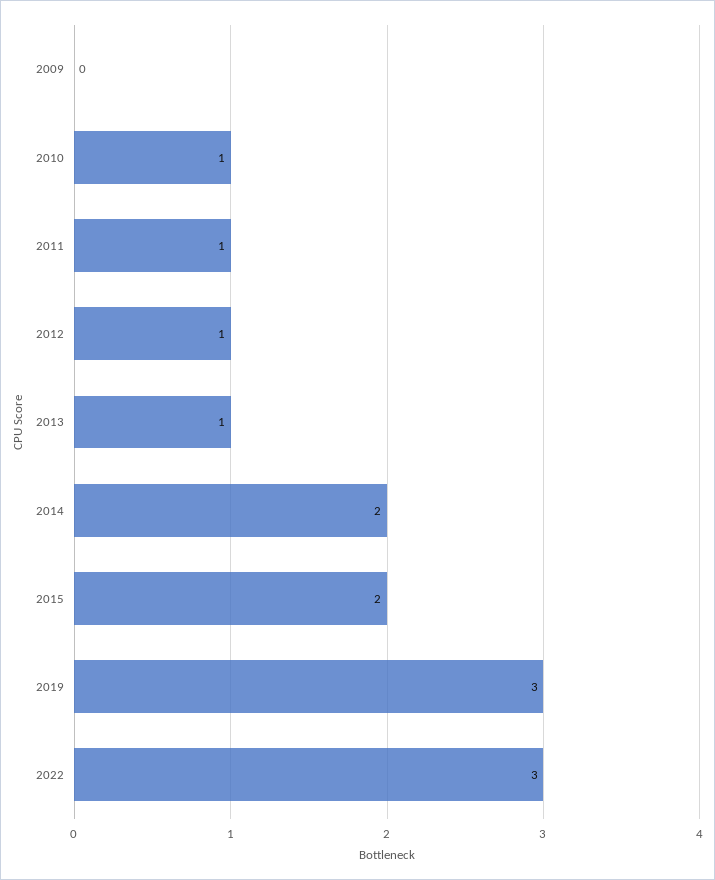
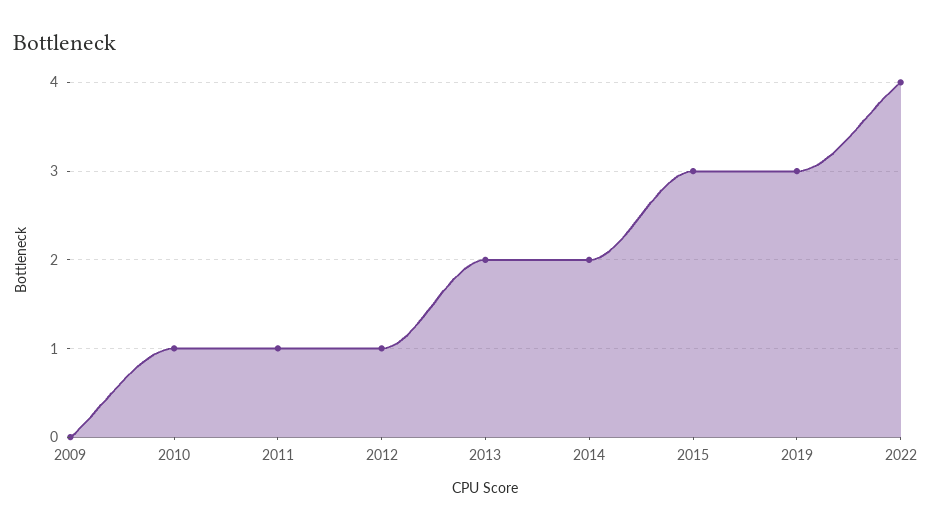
  {
    "2009": 0,
    "2010": 1,
    "2011": 1,
    "2012": 1,
-   "2013": 1,
+   "2013": 2,
    "2014": 2,
-   "2015": 2,
+   "2015": 3,
    "2019": 3,
-   "2022": 3
+   "2022": 4
  }

